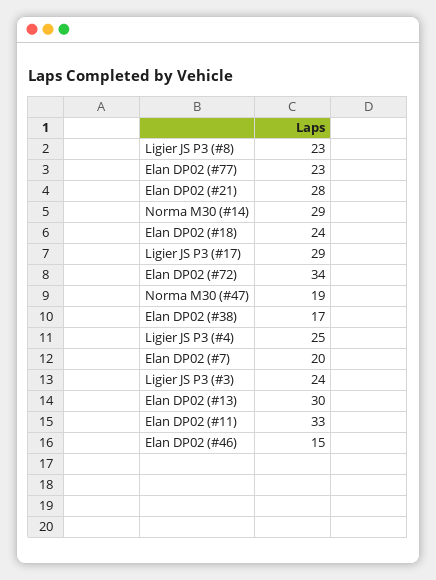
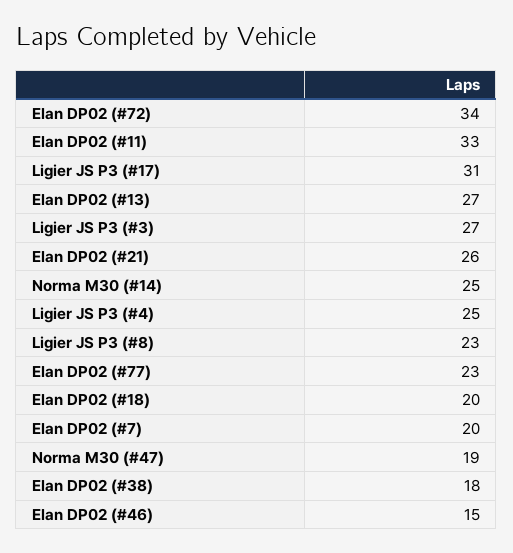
  {
    "Ligier JS P3 (#8)": 23,
    "Elan DP02 (#77)": 23,
-   "Elan DP02 (#21)": 28,
+   "Elan DP02 (#21)": 26,
-   "Norma M30 (#14)": 29,
+   "Norma M30 (#14)": 25,
-   "Elan DP02 (#18)": 24,
+   "Elan DP02 (#18)": 20,
-   "Ligier JS P3 (#17)": 29,
+   "Ligier JS P3 (#17)": 31,
    "Elan DP02 (#72)": 34,
    "Norma M30 (#47)": 19,
-   "Elan DP02 (#38)": 17,
+   "Elan DP02 (#38)": 18,
    "Ligier JS P3 (#4)": 25,
    "Elan DP02 (#7)": 20,
-   "Ligier JS P3 (#3)": 24,
+   "Ligier JS P3 (#3)": 27,
-   "Elan DP02 (#13)": 30,
+   "Elan DP02 (#13)": 27,
    "Elan DP02 (#11)": 33,
    "Elan DP02 (#46)": 15
  }

